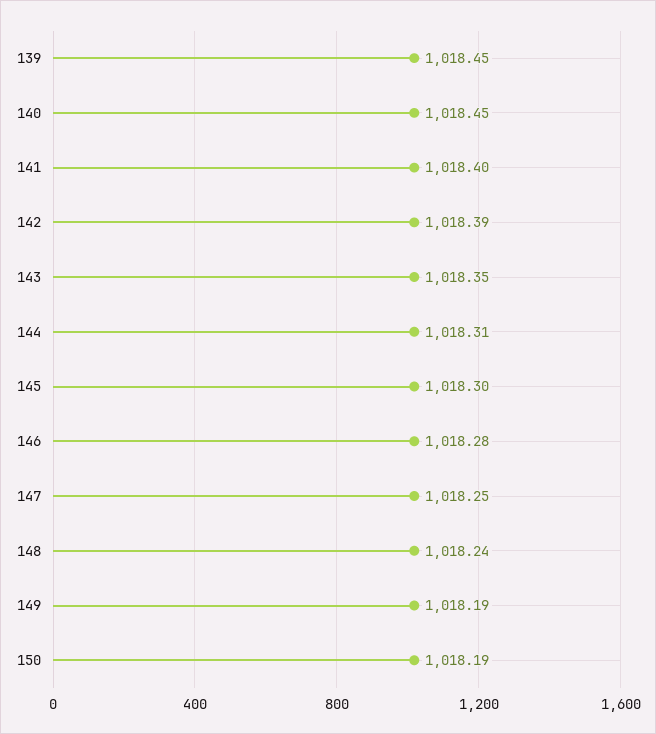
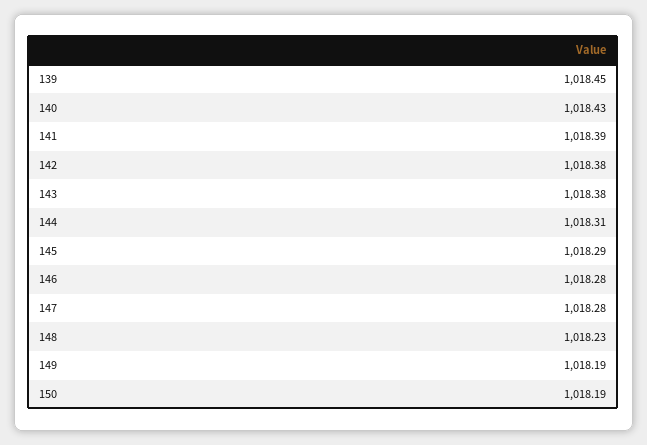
  {
    "139": 1018.45,
-   "140": 1018.45,
+   "140": 1018.43,
-   "141": 1018.4,
+   "141": 1018.39,
-   "142": 1018.39,
+   "142": 1018.38,
-   "143": 1018.35,
+   "143": 1018.38,
    "144": 1018.31,
-   "145": 1018.3,
+   "145": 1018.29,
    "146": 1018.28,
-   "147": 1018.25,
+   "147": 1018.28,
-   "148": 1018.24,
+   "148": 1018.23,
    "149": 1018.19,
    "150": 1018.19
  }

